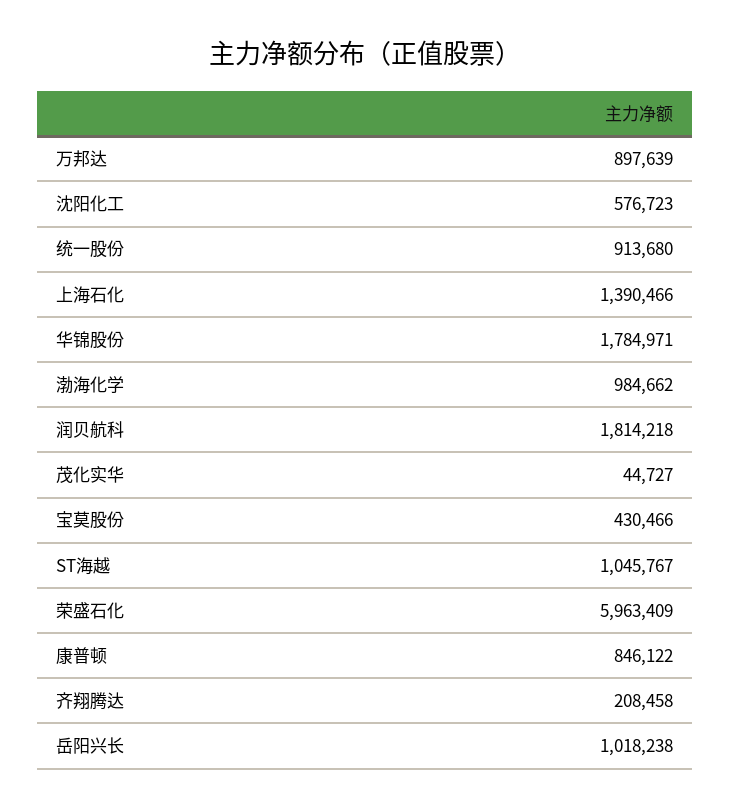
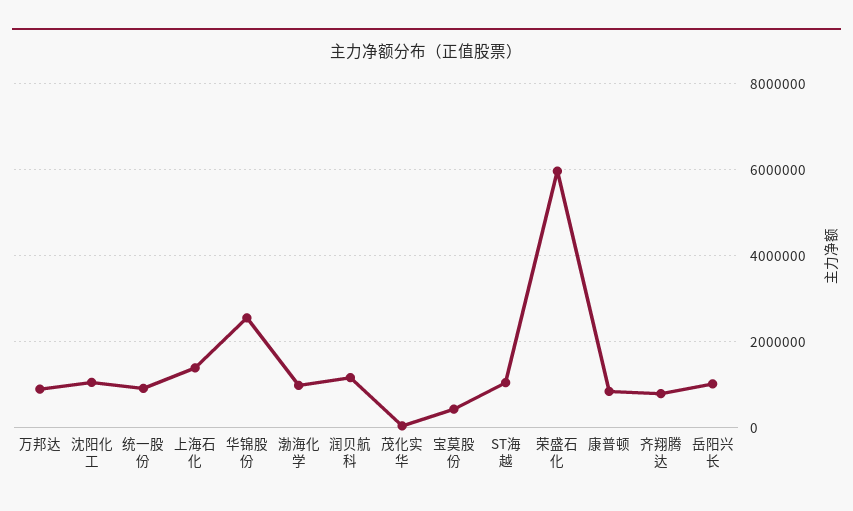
  {
    "万邦达": 897639,
-   "沈阳化工": 576723,
+   "沈阳化工": 1000000,
    "统一股份": 913680,
    "上海石化": 1390466,
-   "华锦股份": 1784971,
+   "华锦股份": 2600000,
    "渤海化学": 984662,
-   "润贝航科": 1814218,
+   "润贝航科": 1200000,
    "茂化实华": 44727,
    "宝莫股份": 430466,
    "ST海越": 1045767,
    "荣盛石化": 5963409,
    "康普顿": 846122,
-   "齐翔腾达": 208458,
+   "齐翔腾达": 800000,
    "岳阳兴长": 1018238
  }

